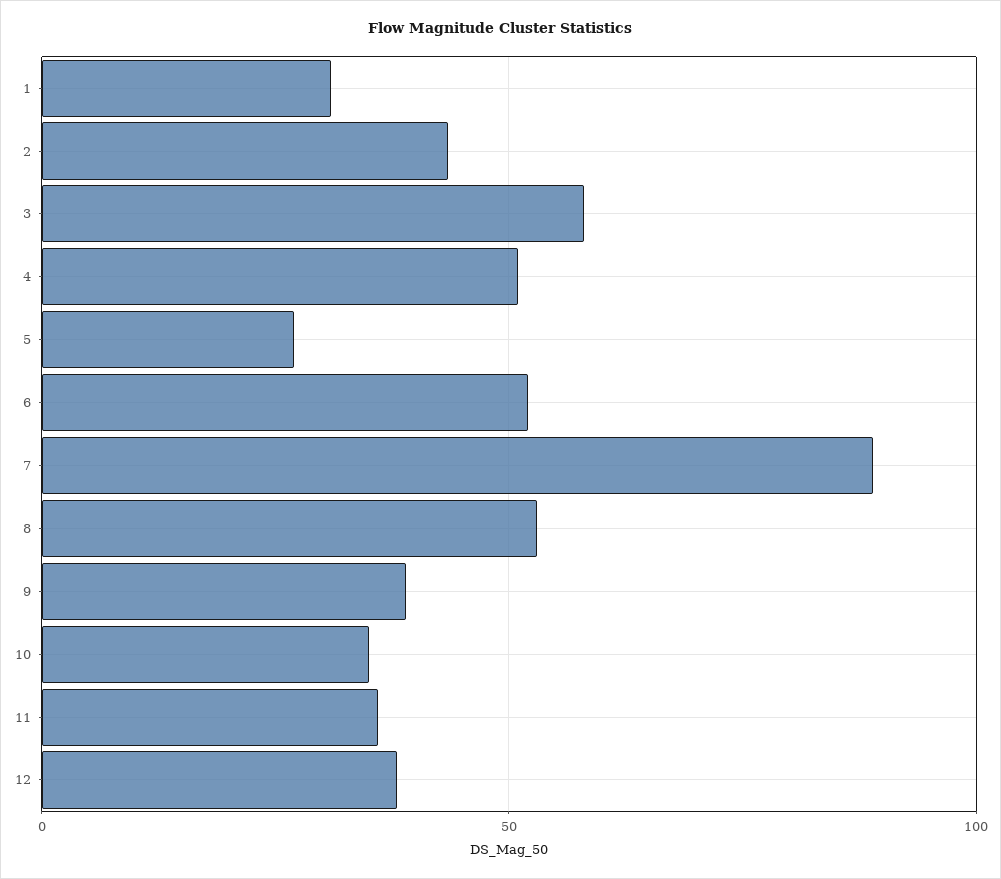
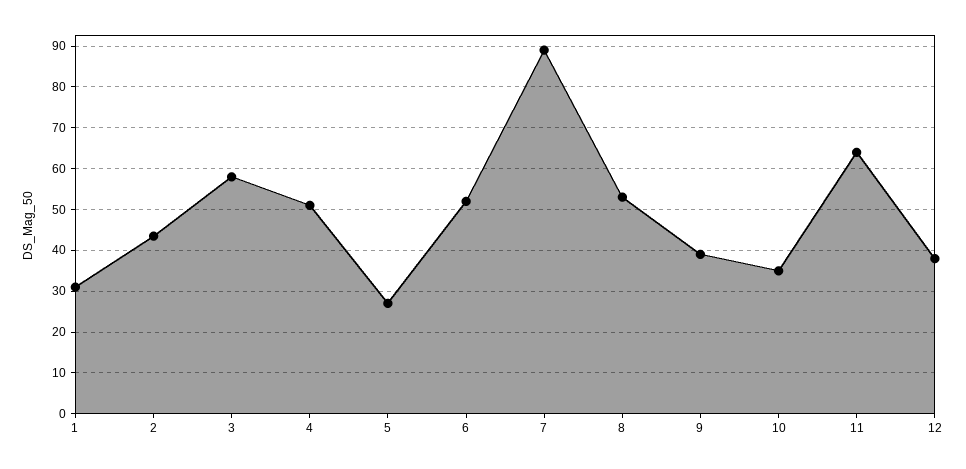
  {
    "1": 32,
    "2": 44,
    "3": 58,
    "4": 52,
    "5": 28,
    "6": 52,
    "7": 90,
    "8": 54,
    "9": 40,
    "10": 36,
-   "11": 35,
+   "11": 64,
    "12": 38
  }

